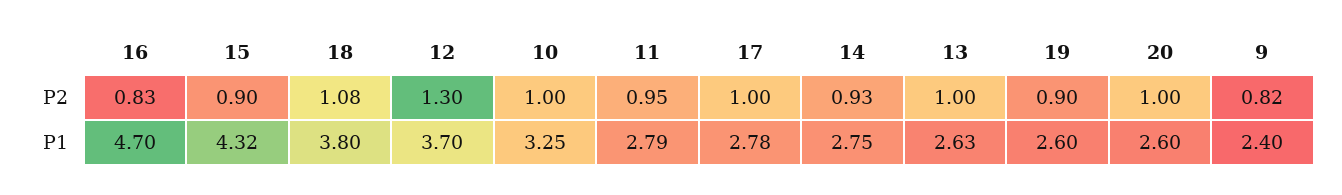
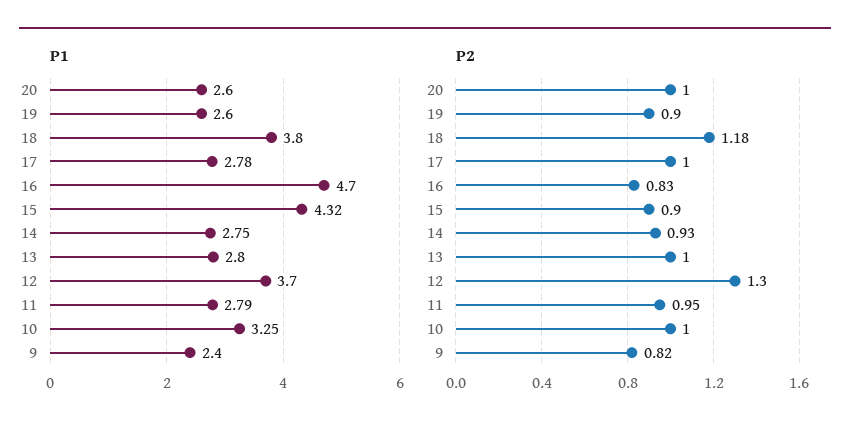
  {
    "P2": {
      "16": 0.83,
      "15": 0.9,
-     "18": 1.08,
+     "18": 1.18,
      "12": 1.3,
      "10": 1,
      "11": 0.95,
      "17": 1,
      "14": 0.93,
      "13": 1,
      "19": 0.9,
      "20": 1,
      "9": 0.82
    },
    "P1": {
      "16": 4.7,
      "15": 4.32,
      "18": 3.8,
      "12": 3.7,
      "10": 3.25,
      "11": 2.79,
      "17": 2.78,
      "14": 2.75,
-     "13": 2.63,
+     "13": 2.8,
      "19": 2.6,
      "20": 2.6,
      "9": 2.4
    }
  }

